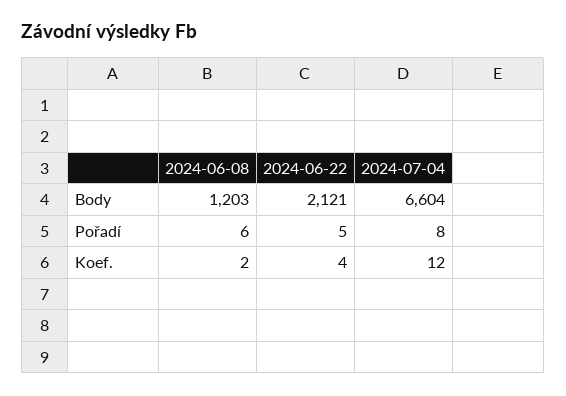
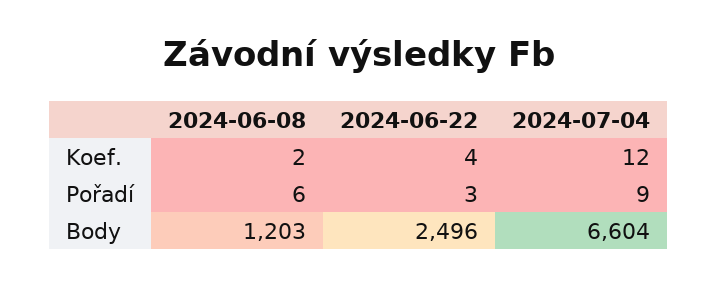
  {
    "2024-06-08": {
      "Body": 1203,
      "Pořadí": 6,
      "Koef.": 2
    },
    "2024-06-22": {
-     "Body": 2121,
+     "Body": 2496,
-     "Pořadí": 5,
+     "Pořadí": 3,
      "Koef.": 4
    },
    "2024-07-04": {
      "Body": 6604,
-     "Pořadí": 8,
+     "Pořadí": 9,
      "Koef.": 12
    }
  }

